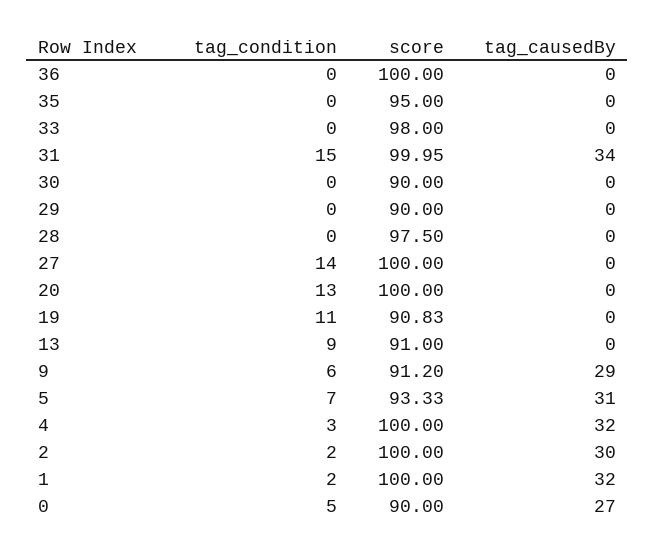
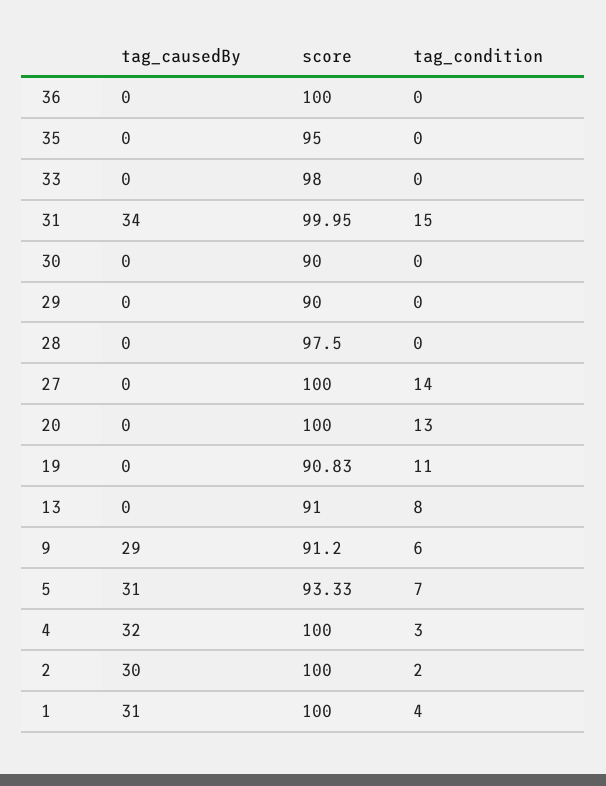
  {
    "tag_condition": {
      "36": 0,
      "35": 0,
      "33": 0,
      "31": 15,
      "30": 0,
      "29": 0,
      "28": 0,
      "27": 14,
      "20": 13,
      "19": 11,
-     "13": 9,
+     "13": 8,
      "9": 6,
      "5": 7,
      "4": 3,
      "2": 2,
-     "1": 2,
+     "1": 4
-     "0": 5
    },
    "score": {
      "36": 100,
      "35": 95,
      "33": 98,
      "31": 99.95,
      "30": 90,
      "29": 90,
      "28": 97.5,
      "27": 100,
      "20": 100,
      "19": 90.83,
      "13": 91,
      "9": 91.2,
      "5": 93.33,
      "4": 100,
      "2": 100,
-     "1": 100,
+     "1": 100
-     "0": 90
    },
    "tag_causedBy": {
      "36": 0,
      "35": 0,
      "33": 0,
      "31": 34,
      "30": 0,
      "29": 0,
      "28": 0,
      "27": 0,
      "20": 0,
      "19": 0,
      "13": 0,
      "9": 29,
      "5": 31,
      "4": 32,
      "2": 30,
-     "1": 32,
+     "1": 31
-     "0": 27
    }
  }

